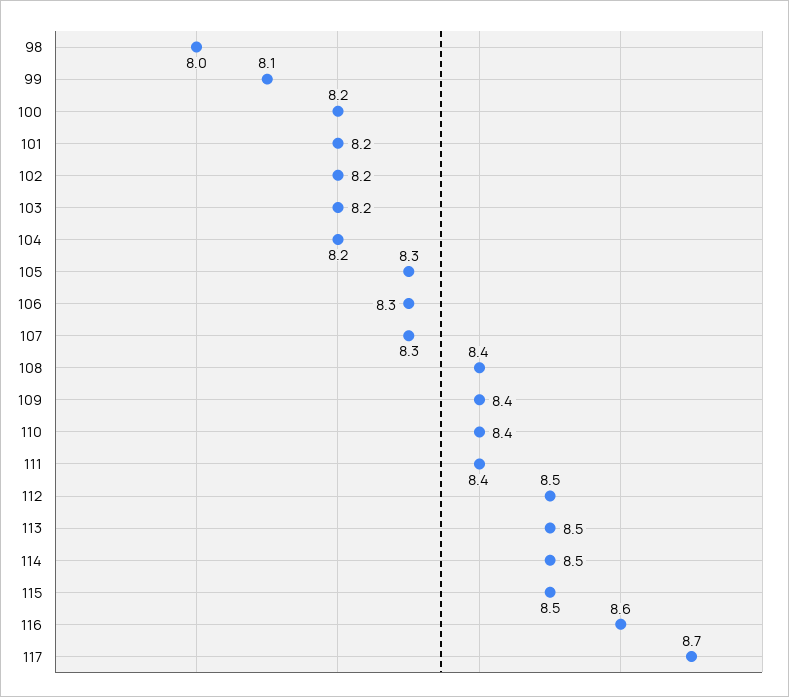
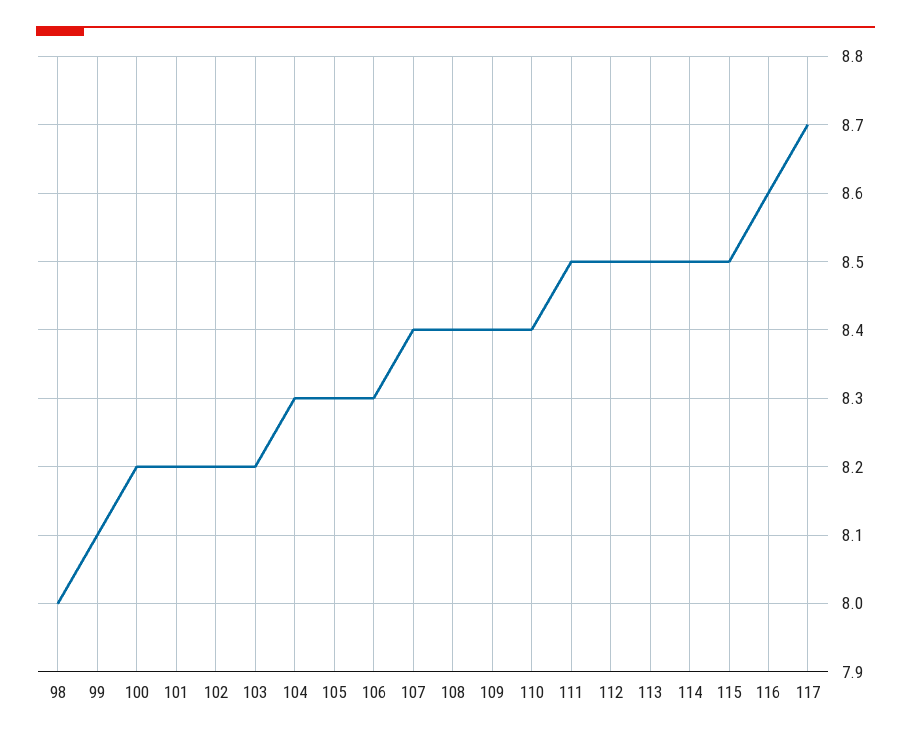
  {
    "98": 8,
    "99": 8.1,
    "100": 8.2,
    "101": 8.2,
    "102": 8.2,
    "103": 8.2,
-   "104": 8.2,
+   "104": 8.3,
    "105": 8.3,
    "106": 8.3,
-   "107": 8.3,
+   "107": 8.4,
    "108": 8.4,
    "109": 8.4,
    "110": 8.4,
-   "111": 8.4,
+   "111": 8.5,
    "112": 8.5,
    "113": 8.5,
    "114": 8.5,
    "115": 8.5,
    "116": 8.6,
    "117": 8.7
  }

